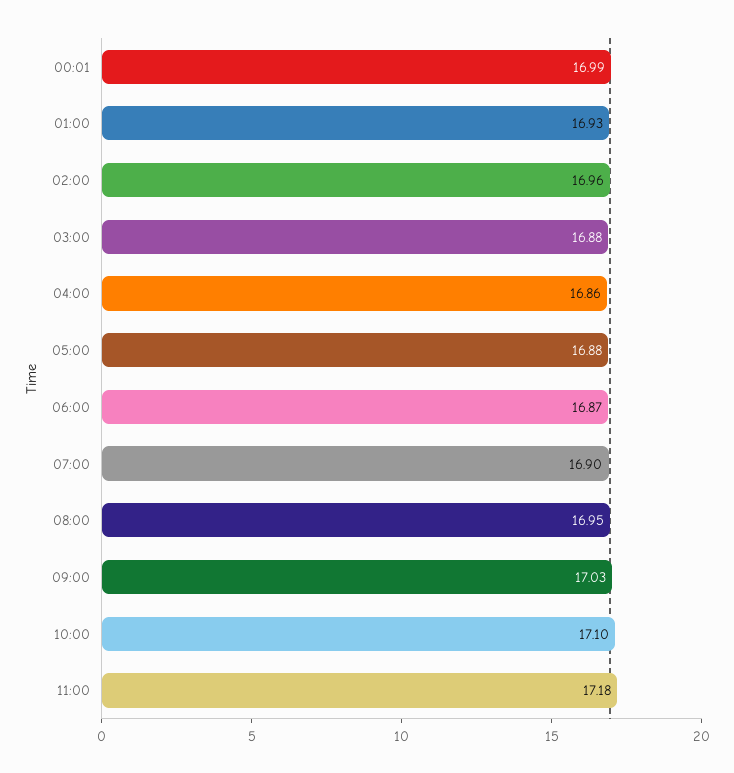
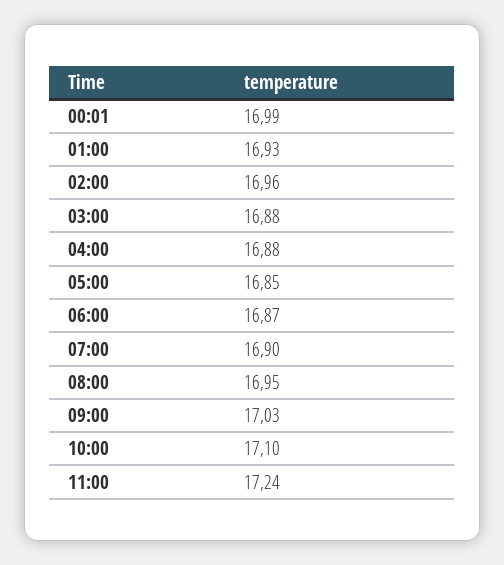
  {
    "00:01": 16.99,
    "01:00": 16.93,
    "02:00": 16.96,
    "03:00": 16.88,
-   "04:00": 16.86,
+   "04:00": 16.88,
-   "05:00": 16.88,
+   "05:00": 16.85,
    "06:00": 16.87,
    "07:00": 16.9,
    "08:00": 16.95,
    "09:00": 17.03,
    "10:00": 17.1,
-   "11:00": 17.18
+   "11:00": 17.24
  }

